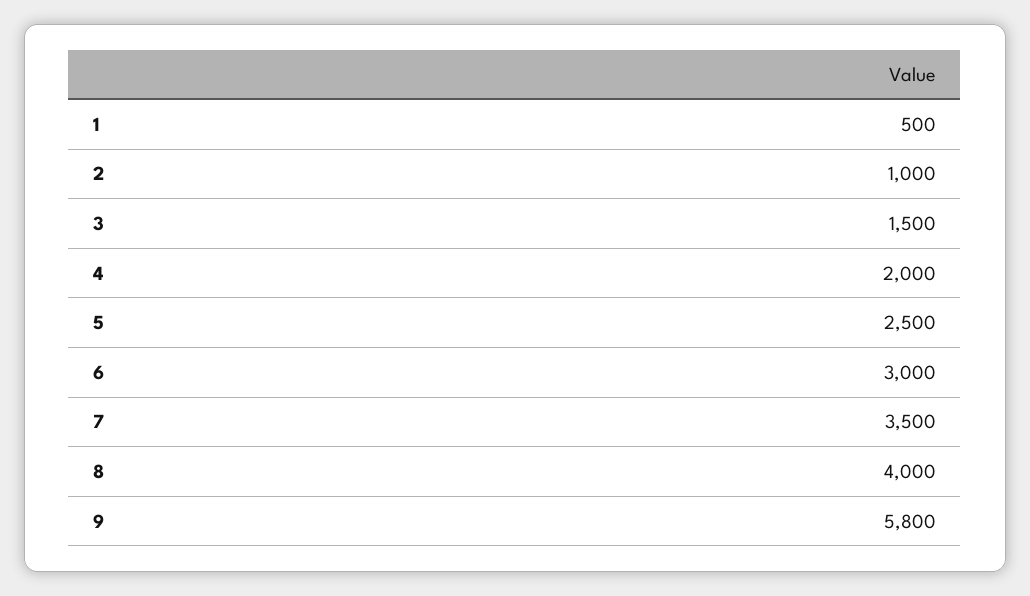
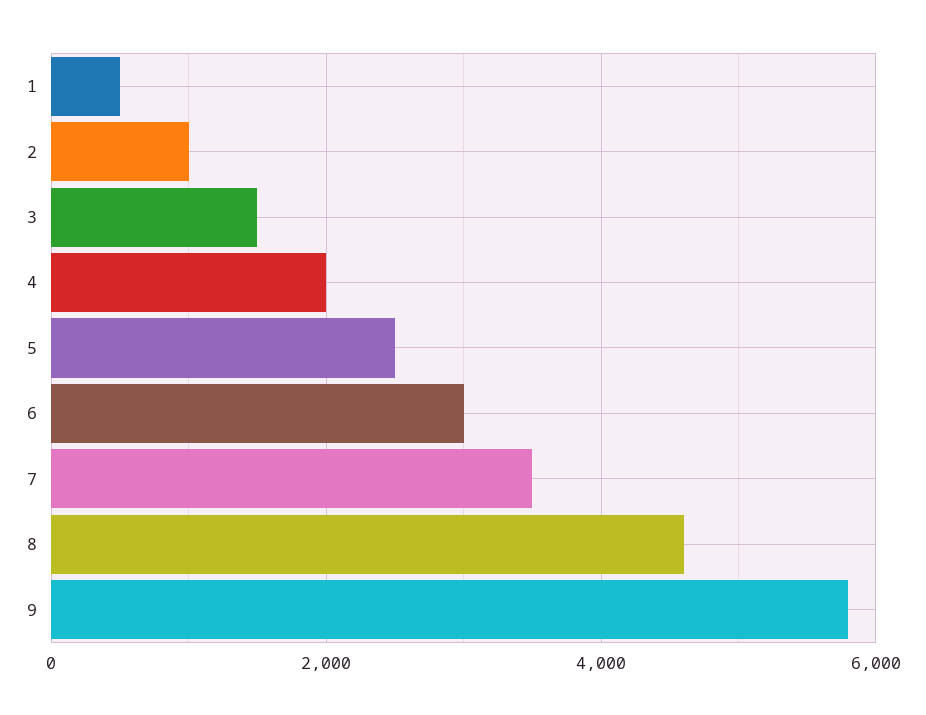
  {
    "1": 500,
    "2": 1000,
    "3": 1500,
    "4": 2000,
    "5": 2500,
    "6": 3000,
    "7": 3500,
-   "8": 4000,
+   "8": 4600,
    "9": 5800
  }

